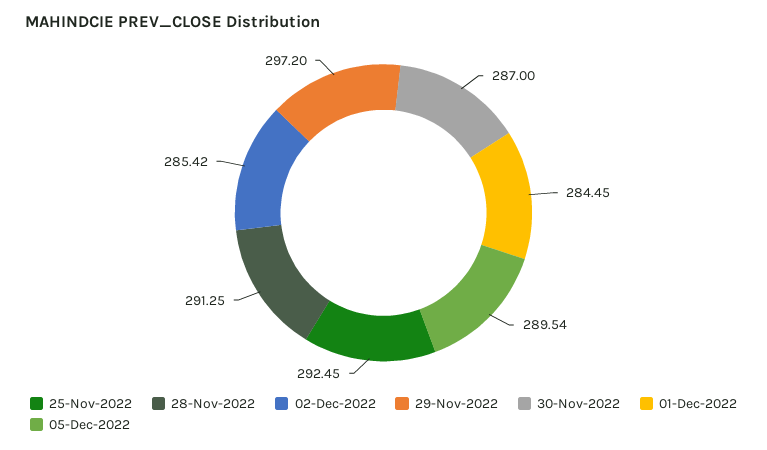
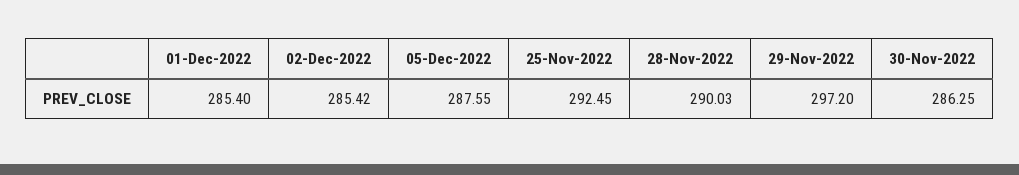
  {
    "25-Nov-2022": 292.45,
-   "28-Nov-2022": 291.25,
+   "28-Nov-2022": 290.03,
    "02-Dec-2022": 285.42,
    "29-Nov-2022": 297.2,
-   "30-Nov-2022": 287,
+   "30-Nov-2022": 286.25,
-   "01-Dec-2022": 284.45,
+   "01-Dec-2022": 285.4,
-   "05-Dec-2022": 289.54
+   "05-Dec-2022": 287.55
  }

